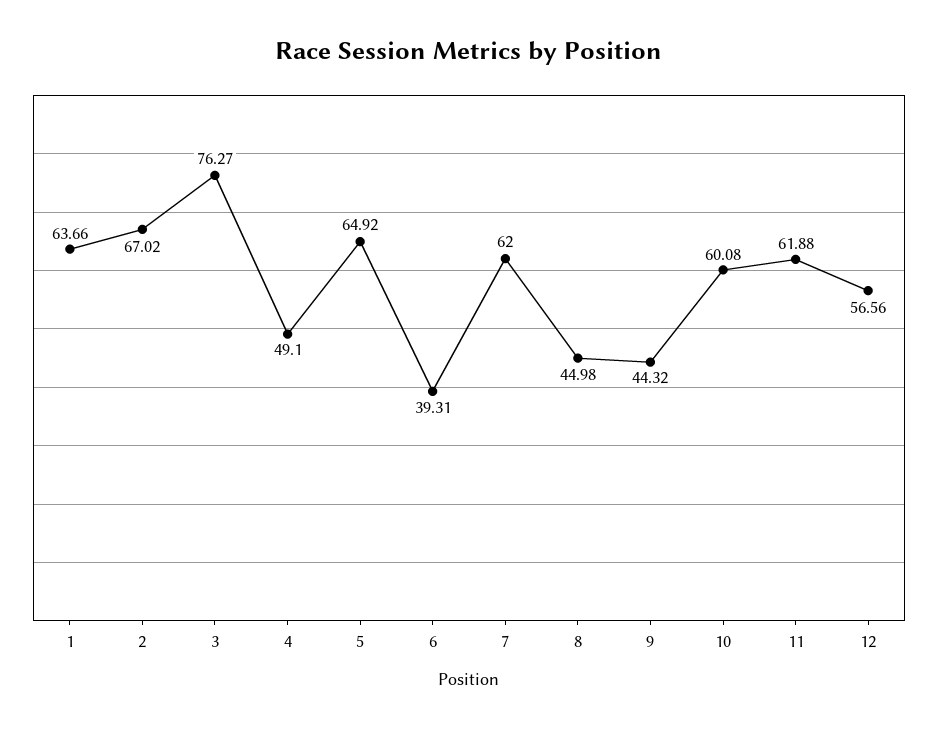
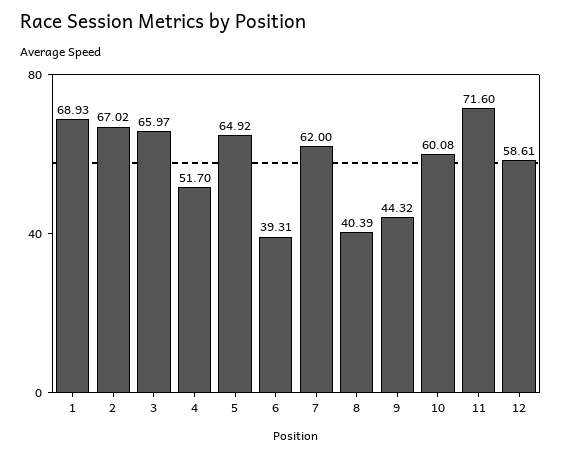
  {
-   "1": 63.66,
+   "1": 68.93,
    "2": 67.02,
-   "3": 76.27,
+   "3": 65.97,
-   "4": 49.1,
+   "4": 51.7,
    "5": 64.92,
    "6": 39.31,
    "7": 62,
-   "8": 44.98,
+   "8": 40.39,
    "9": 44.32,
    "10": 60.08,
-   "11": 61.88,
+   "11": 71.6,
-   "12": 56.56
+   "12": 58.61
  }

